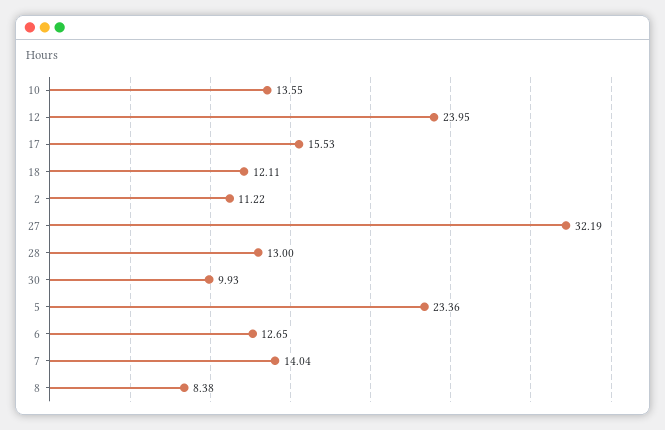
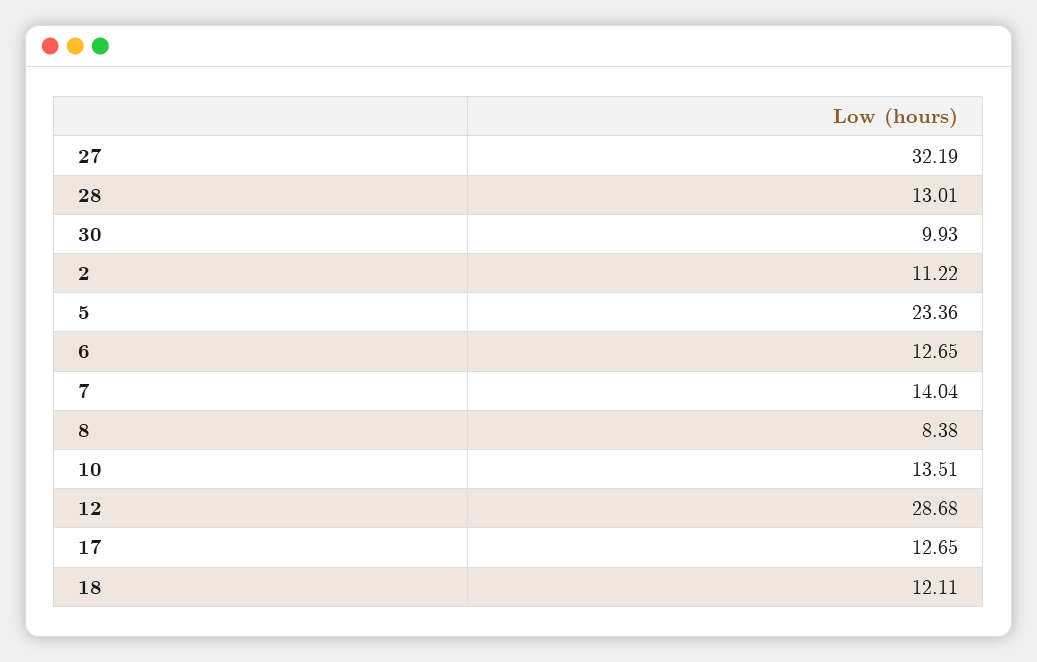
  {
-   "10": 13.55,
+   "10": 13.51,
-   "12": 23.95,
+   "12": 28.68,
-   "17": 15.53,
+   "17": 12.65,
    "18": 12.11,
    "2": 11.22,
    "27": 32.19,
-   "28": 13,
+   "28": 13.01,
    "30": 9.93,
    "5": 23.36,
    "6": 12.65,
    "7": 14.04,
    "8": 8.38
  }

